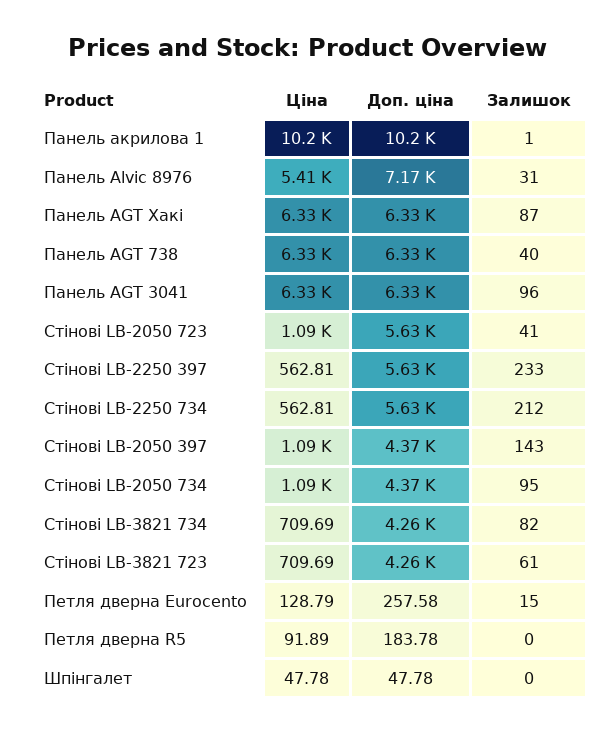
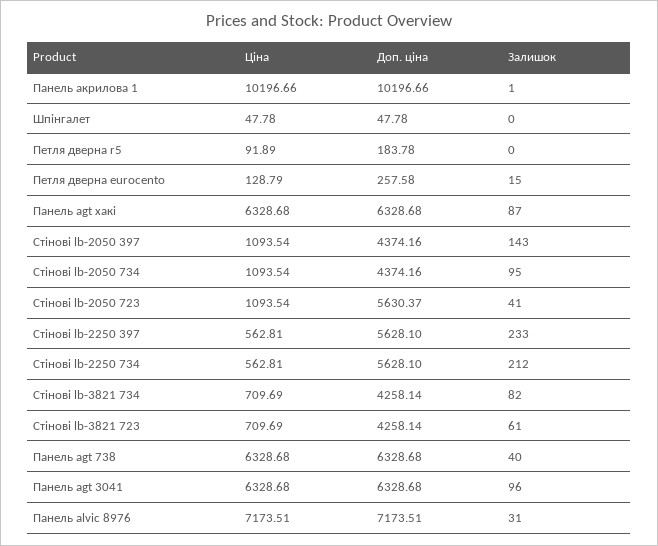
  {
    "Ціна": {
      "Панель акрилова 1": 10196.66,
-     "Панель Alvic 8976": 5410,
+     "Панель Alvic 8976": 7173.51,
      "Панель AGT Хакі": 6328.68,
      "Панель AGT 738": 6328.68,
      "Панель AGT 3041": 6328.68,
      "Стінові LB-2050 723": 1093.54,
      "Стінові LB-2250 397": 562.81,
      "Стінові LB-2250 734": 562.81,
      "Стінові LB-2050 397": 1093.54,
      "Стінові LB-2050 734": 1093.54,
      "Стінові LB-3821 734": 709.69,
      "Стінові LB-3821 723": 709.69,
      "Петля дверна Eurocento": 128.79,
      "Петля дверна R5": 91.89,
      "Шпінгалет": 47.78
    },
    "Доп. ціна": {
      "Панель акрилова 1": 10196.66,
      "Панель Alvic 8976": 7173.51,
      "Панель AGT Хакі": 6328.68,
      "Панель AGT 738": 6328.68,
      "Панель AGT 3041": 6328.68,
      "Стінові LB-2050 723": 5630.37,
      "Стінові LB-2250 397": 5628.1,
      "Стінові LB-2250 734": 5628.1,
      "Стінові LB-2050 397": 4374.16,
      "Стінові LB-2050 734": 4374.16,
      "Стінові LB-3821 734": 4258.14,
      "Стінові LB-3821 723": 4258.14,
      "Петля дверна Eurocento": 257.58,
      "Петля дверна R5": 183.78,
      "Шпінгалет": 47.78
    },
    "Залишок": {
      "Панель акрилова 1": 1,
      "Панель Alvic 8976": 31,
      "Панель AGT Хакі": 87,
      "Панель AGT 738": 40,
      "Панель AGT 3041": 96,
      "Стінові LB-2050 723": 41,
      "Стінові LB-2250 397": 233,
      "Стінові LB-2250 734": 212,
      "Стінові LB-2050 397": 143,
      "Стінові LB-2050 734": 95,
      "Стінові LB-3821 734": 82,
      "Стінові LB-3821 723": 61,
      "Петля дверна Eurocento": 15,
      "Петля дверна R5": 0,
      "Шпінгалет": 0
    }
  }

